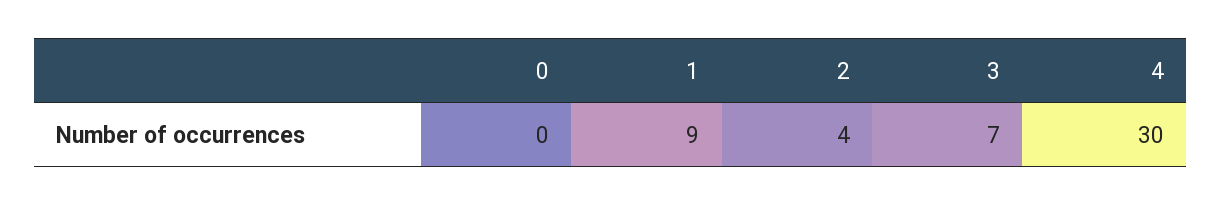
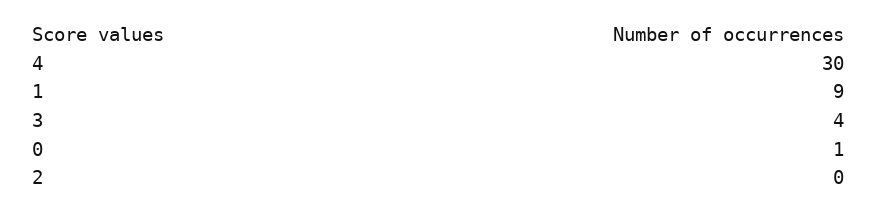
  {
-   "0": 0,
+   "0": 1,
    "1": 9,
-   "2": 4,
+   "2": 0,
-   "3": 7,
+   "3": 4,
    "4": 30
  }

